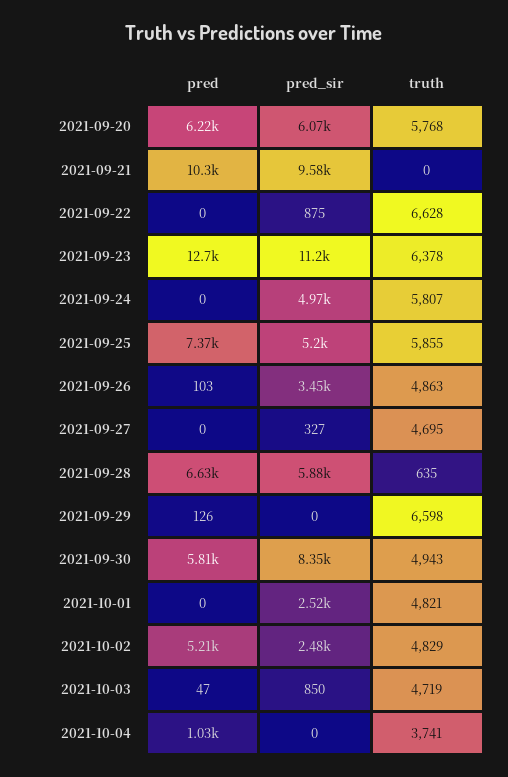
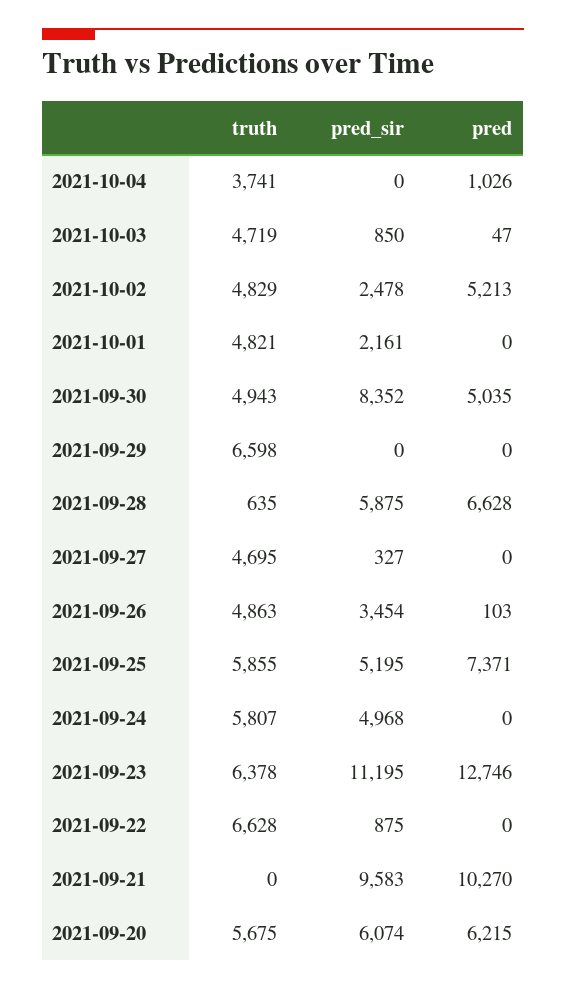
  {
    "pred": {
      "2021-09-20": 6215,
      "2021-09-21": 10270,
      "2021-09-22": 0,
      "2021-09-23": 12746,
      "2021-09-24": 0,
      "2021-09-25": 7371,
      "2021-09-26": 103,
      "2021-09-27": 0,
      "2021-09-28": 6628,
-     "2021-09-29": 126,
+     "2021-09-29": 0,
-     "2021-09-30": 5810,
+     "2021-09-30": 5035,
      "2021-10-01": 0,
      "2021-10-02": 5213,
      "2021-10-03": 47,
      "2021-10-04": 1026
    },
    "pred_sir": {
      "2021-09-20": 6074,
      "2021-09-21": 9583,
      "2021-09-22": 875,
      "2021-09-23": 11195,
      "2021-09-24": 4968,
      "2021-09-25": 5195,
      "2021-09-26": 3454,
      "2021-09-27": 327,
      "2021-09-28": 5875,
      "2021-09-29": 0,
      "2021-09-30": 8352,
-     "2021-10-01": 2520,
+     "2021-10-01": 2161,
      "2021-10-02": 2478,
      "2021-10-03": 850,
      "2021-10-04": 0
    },
    "truth": {
-     "2021-09-20": 5768,
+     "2021-09-20": 5675,
      "2021-09-21": 0,
      "2021-09-22": 6628,
      "2021-09-23": 6378,
      "2021-09-24": 5807,
      "2021-09-25": 5855,
      "2021-09-26": 4863,
      "2021-09-27": 4695,
      "2021-09-28": 635,
      "2021-09-29": 6598,
      "2021-09-30": 4943,
      "2021-10-01": 4821,
      "2021-10-02": 4829,
      "2021-10-03": 4719,
      "2021-10-04": 3741
    }
  }

